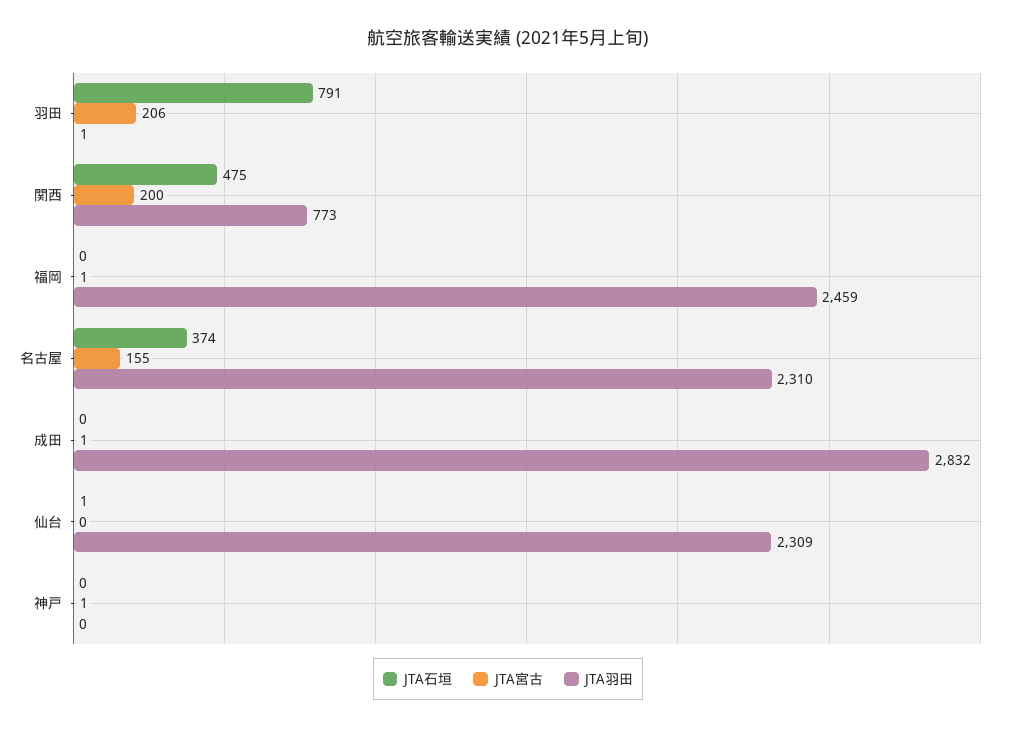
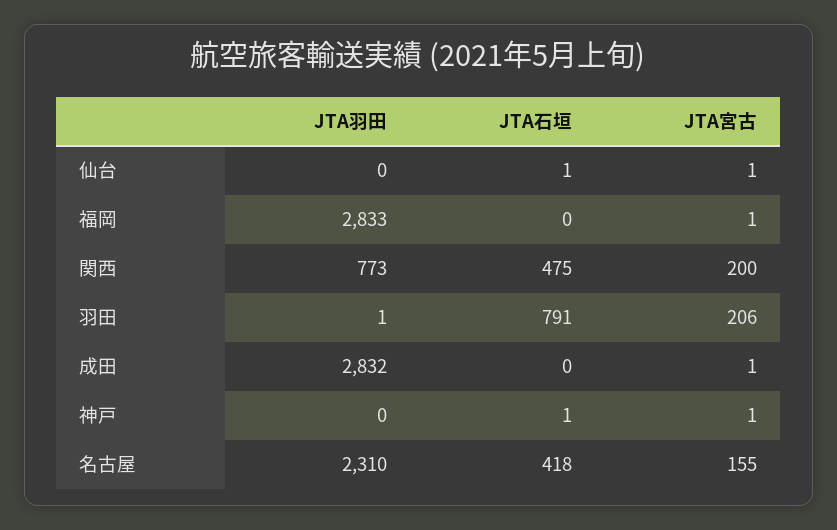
  {
    "JTA石垣": {
      "羽田": 791,
      "関西": 475,
      "福岡": 0,
-     "名古屋": 374,
+     "名古屋": 418,
      "成田": 0,
      "仙台": 1,
-     "神戸": 0
+     "神戸": 1
    },
    "JTA宮古": {
      "羽田": 206,
      "関西": 200,
      "福岡": 1,
      "名古屋": 155,
      "成田": 1,
-     "仙台": 0,
+     "仙台": 1,
      "神戸": 1
    },
    "JTA羽田": {
      "羽田": 1,
      "関西": 773,
-     "福岡": 2459,
+     "福岡": 2833,
      "名古屋": 2310,
      "成田": 2832,
-     "仙台": 2309,
+     "仙台": 0,
      "神戸": 0
    }
  }

